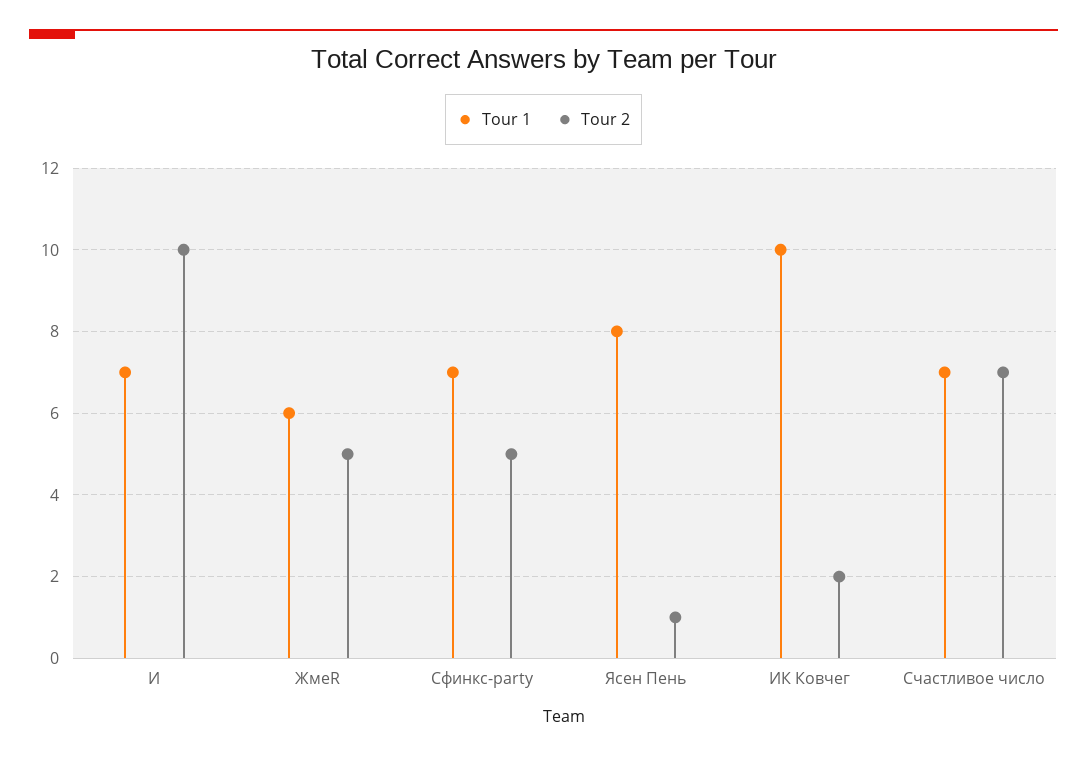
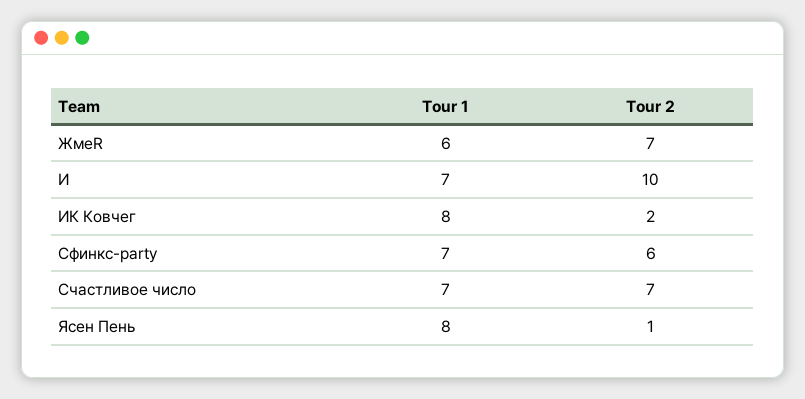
  {
    "Tour 1": {
      "И": 7,
      "ЖмеR": 6,
      "Сфинкс-party": 7,
      "Ясен Пень": 8,
-     "ИК Ковчег": 10,
+     "ИК Ковчег": 8,
      "Счастливое число": 7
    },
    "Tour 2": {
      "И": 10,
-     "ЖмеR": 5,
+     "ЖмеR": 7,
-     "Сфинкс-party": 5,
+     "Сфинкс-party": 6,
      "Ясен Пень": 1,
      "ИК Ковчег": 2,
      "Счастливое число": 7
    }
  }

